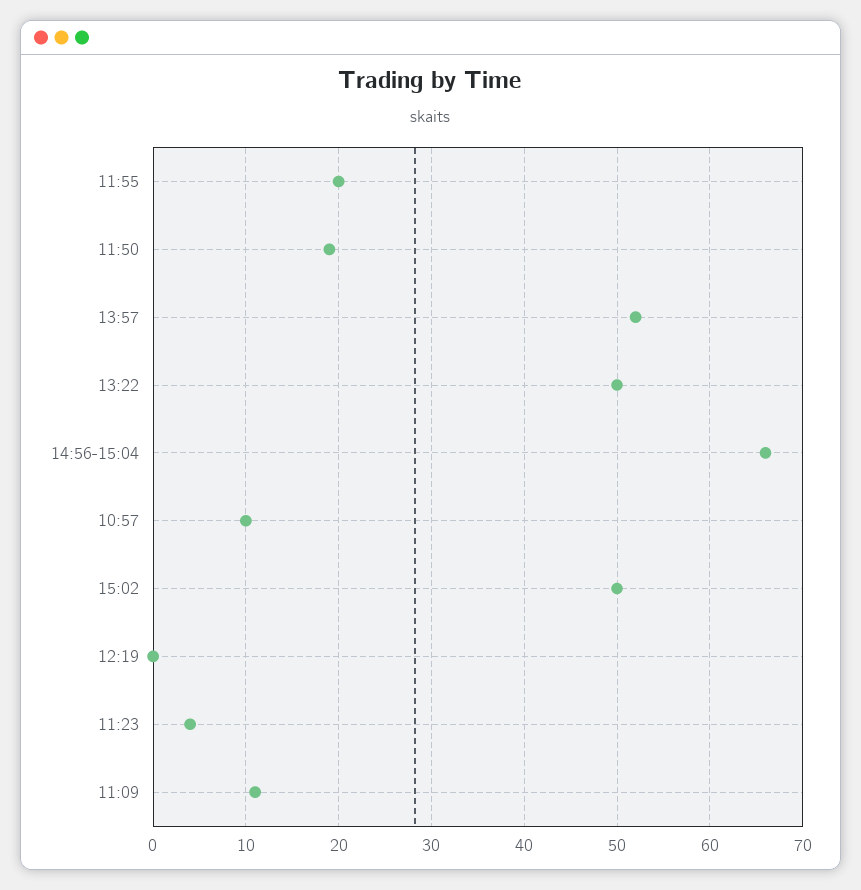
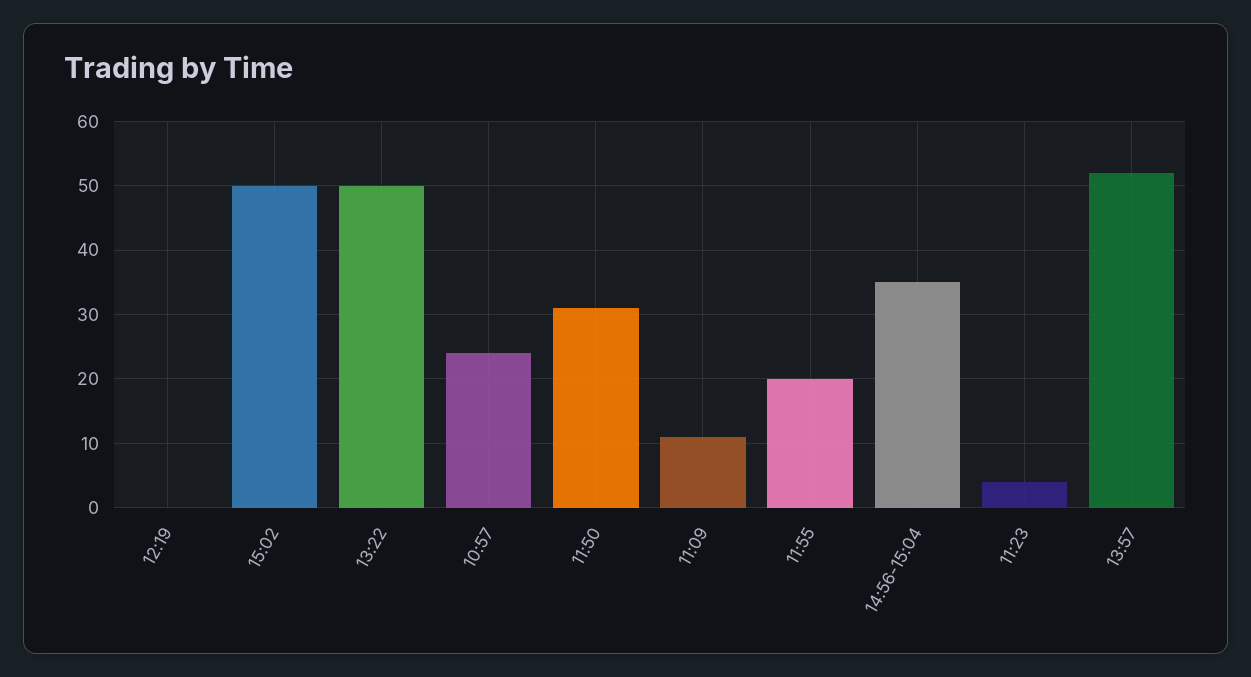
  {
    "11:55": 20,
-   "11:50": 19,
+   "11:50": 31,
    "13:57": 52,
    "13:22": 50,
-   "14:56-15:04": 66,
+   "14:56-15:04": 35,
-   "10:57": 10,
+   "10:57": 24,
    "15:02": 50,
    "12:19": 0,
    "11:23": 4,
    "11:09": 11
  }

